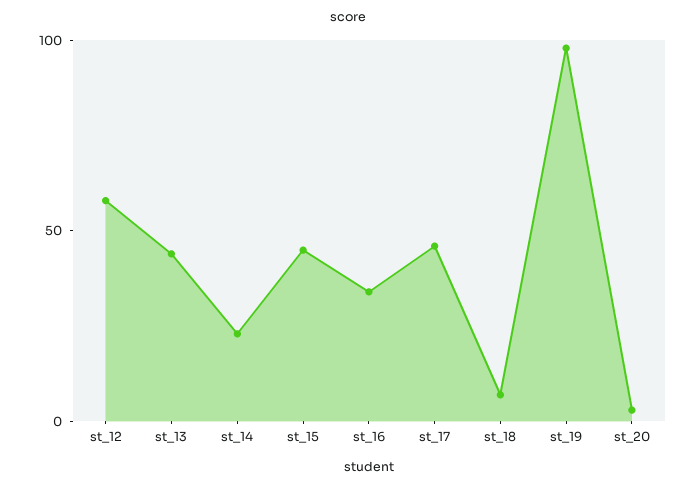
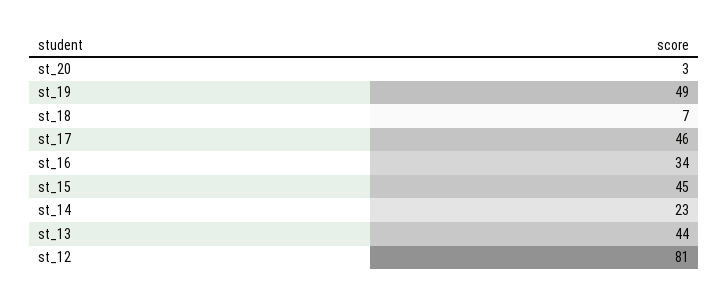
  {
-   "st_12": 60,
+   "st_12": 81,
    "st_13": 44,
    "st_14": 23,
    "st_15": 45,
    "st_16": 34,
    "st_17": 46,
    "st_18": 7,
-   "st_19": 100,
+   "st_19": 49,
    "st_20": 3
  }

